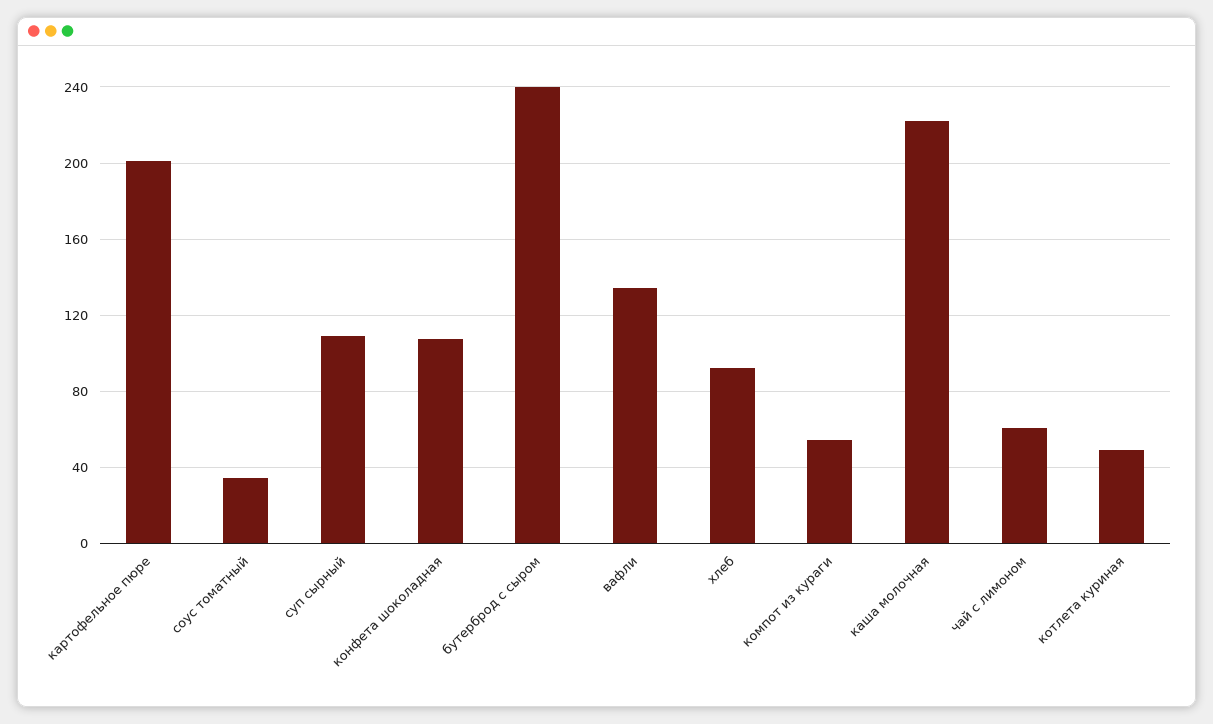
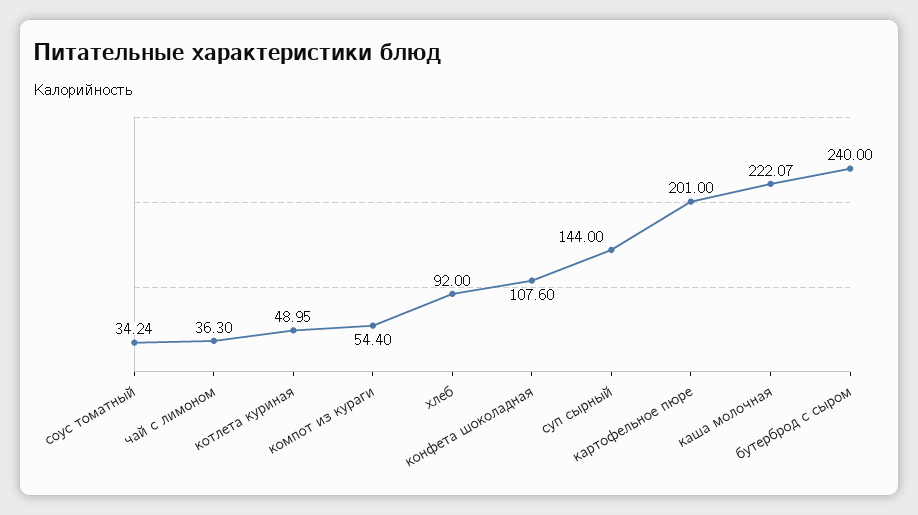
  {
    "картофельное пюре": 201,
    "соус томатный": 34.24,
-   "суп сырный": 110,
+   "суп сырный": 144,
    "конфета шоколадная": 107.6,
    "бутерброд с сыром": 240,
-   "вафли": 135,
    "хлеб": 92,
    "компот из кураги": 54.4,
    "каша молочная": 222.07,
-   "чай с лимоном": 60,
+   "чай с лимоном": 36.3,
    "котлета куриная": 48.95
  }

